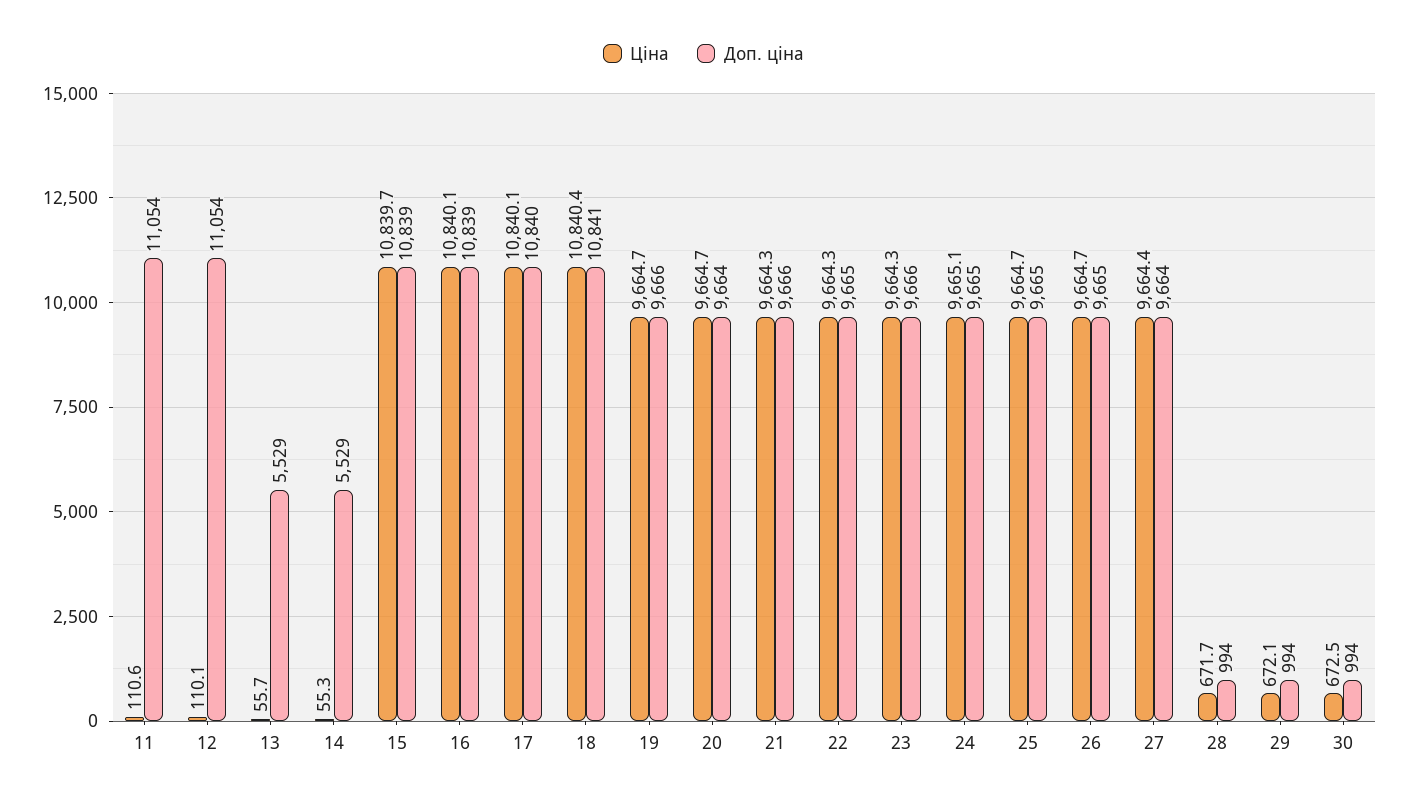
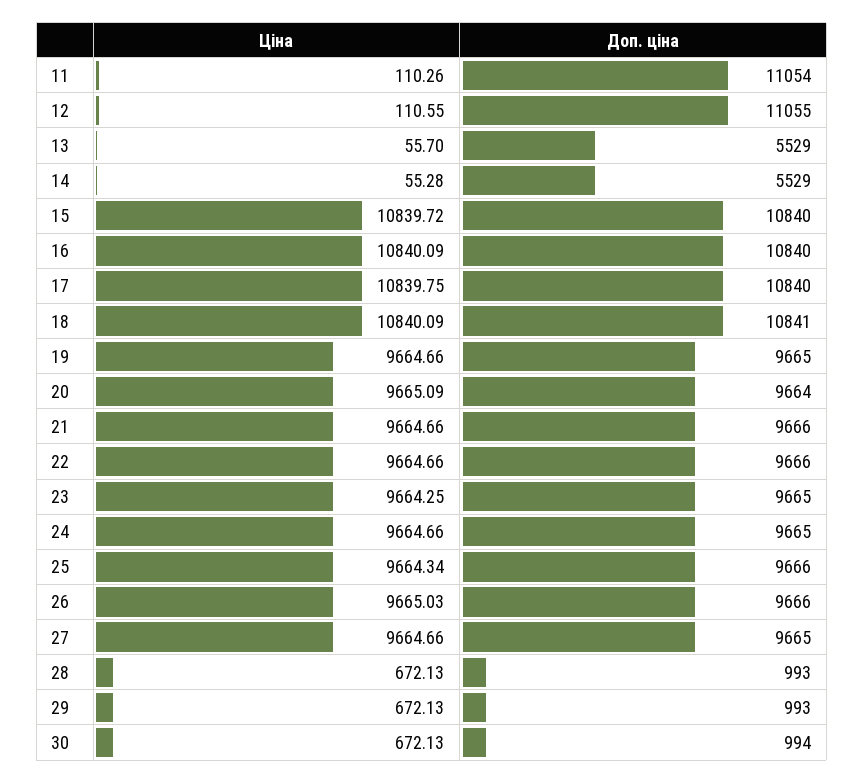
  {
    "Ціна": {
-     "11": 110.6,
+     "11": 110.26,
-     "12": 110.1,
+     "12": 110.55,
      "13": 55.7,
      "14": 55.28,
      "15": 10839.72,
      "16": 10840.09,
-     "17": 10840.1,
+     "17": 10839.75,
-     "18": 10840.4,
+     "18": 10840.09,
      "19": 9664.66,
-     "20": 9664.7,
+     "20": 9665.09,
-     "21": 9664.3,
+     "21": 9664.66,
-     "22": 9664.3,
+     "22": 9664.66,
      "23": 9664.25,
-     "24": 9665.1,
+     "24": 9664.66,
-     "25": 9664.7,
+     "25": 9664.34,
-     "26": 9664.7,
+     "26": 9665.03,
-     "27": 9664.4,
+     "27": 9664.66,
-     "28": 671.7,
+     "28": 672.13,
      "29": 672.13,
-     "30": 672.5
+     "30": 672.13
    },
    "Доп. ціна": {
      "11": 11054,
-     "12": 11054,
+     "12": 11055,
      "13": 5529,
      "14": 5529,
-     "15": 10839,
+     "15": 10840,
-     "16": 10839,
+     "16": 10840,
      "17": 10840,
      "18": 10841,
-     "19": 9666,
+     "19": 9665,
      "20": 9664,
      "21": 9666,
-     "22": 9665,
+     "22": 9666,
-     "23": 9666,
+     "23": 9665,
      "24": 9665,
-     "25": 9665,
+     "25": 9666,
-     "26": 9665,
+     "26": 9666,
-     "27": 9664,
+     "27": 9665,
-     "28": 994,
+     "28": 993,
-     "29": 994,
+     "29": 993,
      "30": 994
    }
  }

